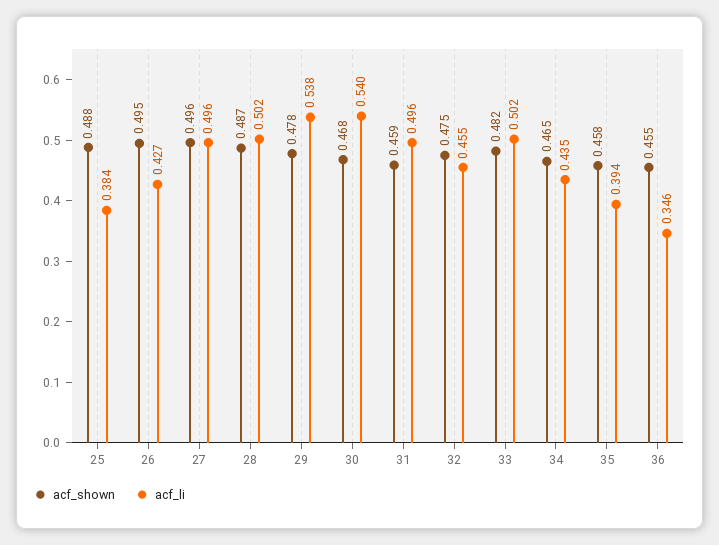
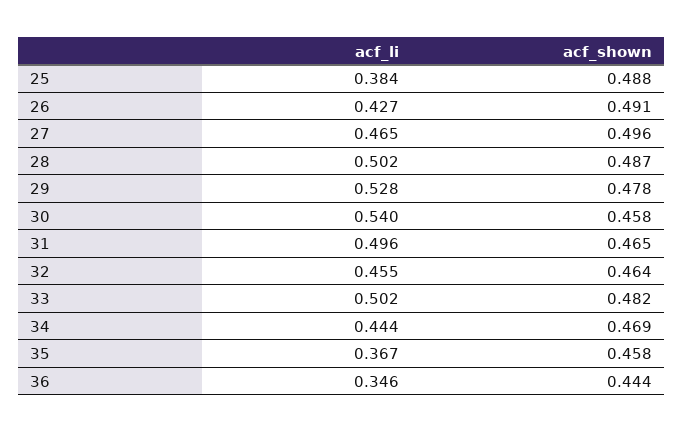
  {
    "acf_shown": {
      "25": 0.488,
-     "26": 0.495,
+     "26": 0.491,
      "27": 0.496,
      "28": 0.487,
      "29": 0.478,
-     "30": 0.468,
+     "30": 0.458,
-     "31": 0.459,
+     "31": 0.465,
-     "32": 0.475,
+     "32": 0.464,
      "33": 0.482,
-     "34": 0.465,
+     "34": 0.469,
      "35": 0.458,
-     "36": 0.455
+     "36": 0.444
    },
    "acf_li": {
      "25": 0.384,
      "26": 0.427,
-     "27": 0.496,
+     "27": 0.465,
      "28": 0.502,
-     "29": 0.538,
+     "29": 0.528,
      "30": 0.54,
      "31": 0.496,
      "32": 0.455,
      "33": 0.502,
-     "34": 0.435,
+     "34": 0.444,
-     "35": 0.394,
+     "35": 0.367,
      "36": 0.346
    }
  }

